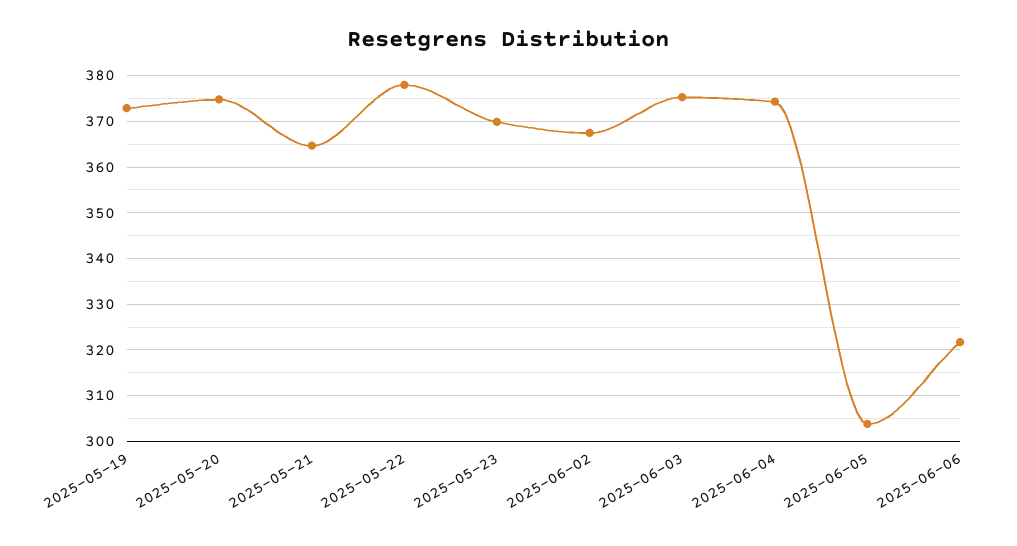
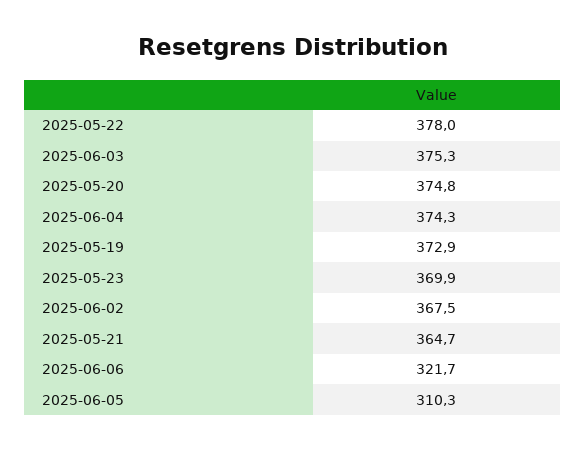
  {
    "2025-05-19": 372.9,
    "2025-05-20": 374.8,
    "2025-05-21": 364.7,
    "2025-05-22": 378,
    "2025-05-23": 369.9,
    "2025-06-02": 367.5,
    "2025-06-03": 375.3,
    "2025-06-04": 374.3,
-   "2025-06-05": 304,
+   "2025-06-05": 310.3,
    "2025-06-06": 321.7
  }

